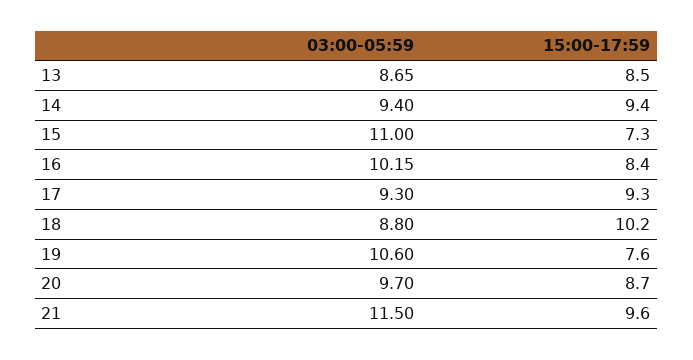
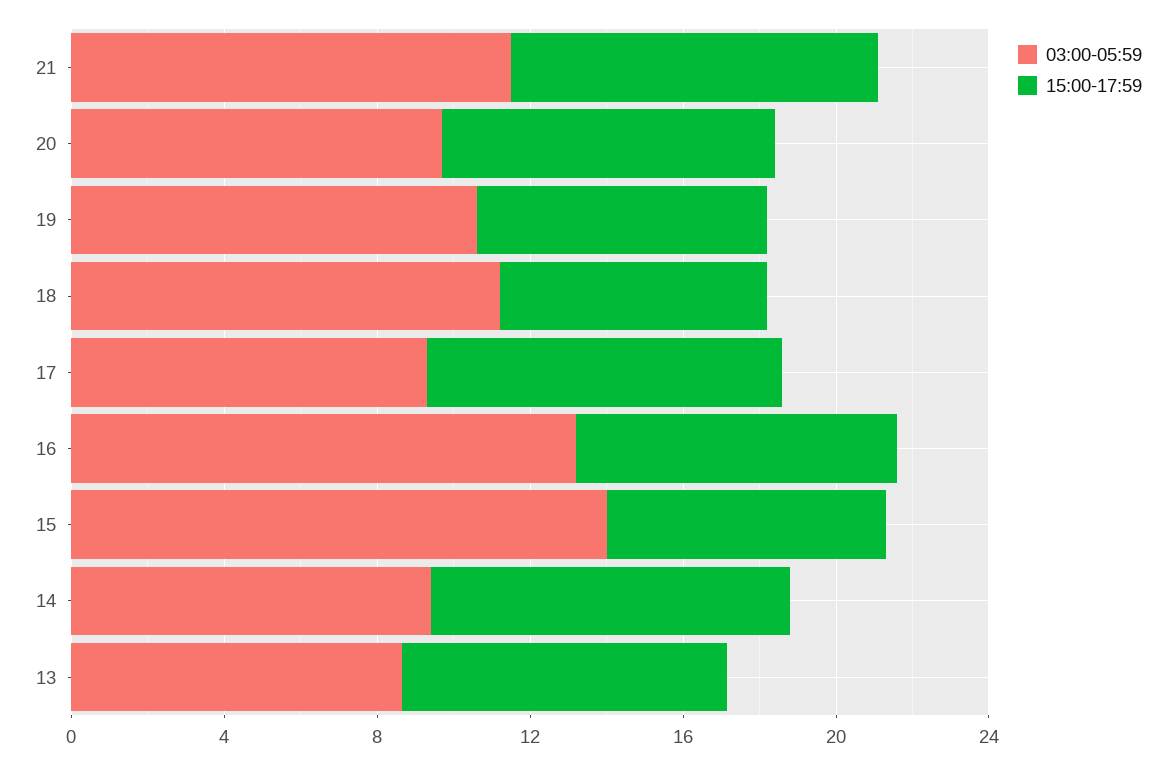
  {
    "03:00-05:59": {
      "13": 8.65,
      "14": 9.4,
-     "15": 11,
+     "15": 14,
-     "16": 10.15,
+     "16": 13,
      "17": 9.3,
-     "18": 8.8,
+     "18": 11,
      "19": 10.6,
      "20": 9.7,
      "21": 11.5
    },
    "15:00-17:59": {
      "13": 8.5,
      "14": 9.4,
      "15": 7.3,
      "16": 8.4,
      "17": 9.3,
-     "18": 10.2,
+     "18": 7,
      "19": 7.6,
      "20": 8.7,
      "21": 9.6
    }
  }

